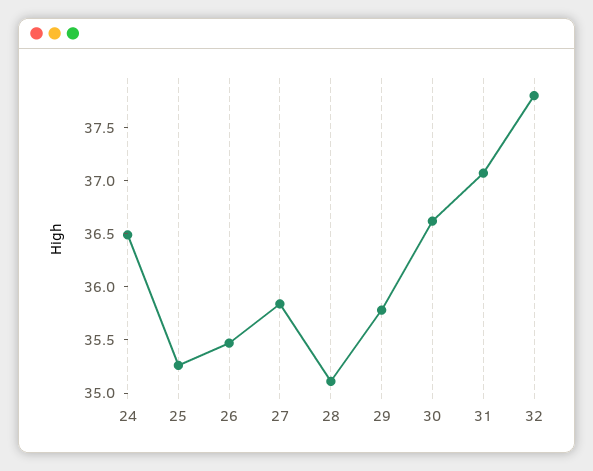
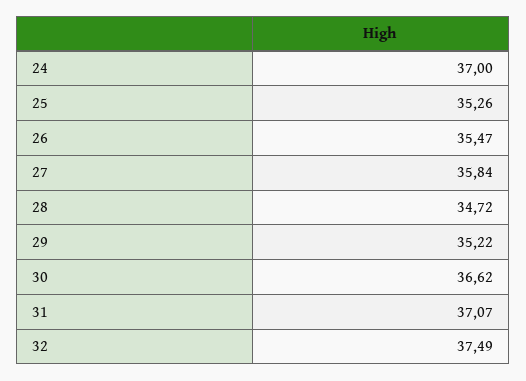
  {
-   "24": 36.5,
+   "24": 37,
    "25": 35.26,
    "26": 35.47,
    "27": 35.84,
-   "28": 35.1,
+   "28": 34.72,
-   "29": 35.8,
+   "29": 35.22,
    "30": 36.62,
    "31": 37.07,
-   "32": 37.8
+   "32": 37.49
  }

